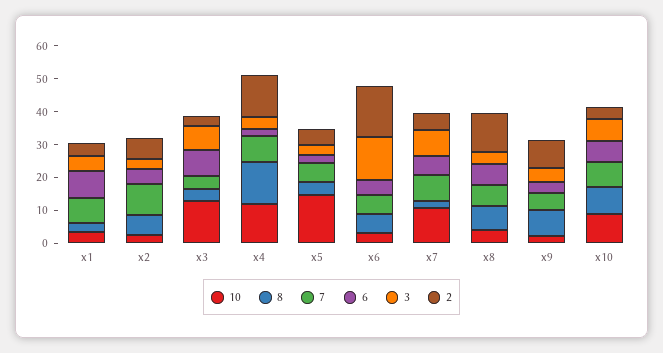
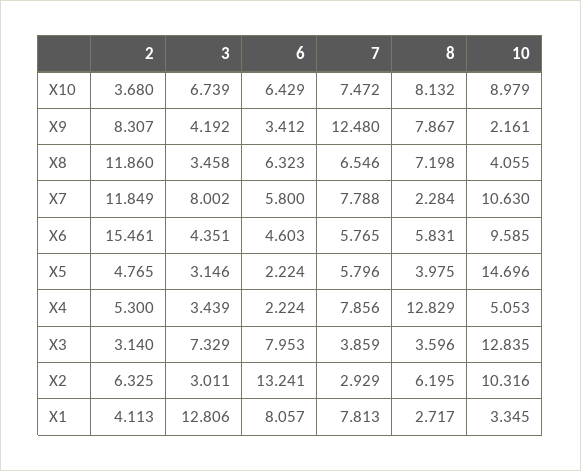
  {
    "10": {
      "x1": 3.345,
-     "x2": 2.5,
+     "x2": 10.316,
      "x3": 12.835,
-     "x4": 12.5,
+     "x4": 5.053,
      "x5": 14.696,
-     "x6": 2.5,
+     "x6": 9.585,
      "x7": 10.63,
      "x8": 4.055,
      "x9": 2.161,
      "x10": 8.979
    },
    "8": {
      "x1": 2.717,
      "x2": 6.195,
      "x3": 3.596,
      "x4": 12.829,
      "x5": 3.975,
      "x6": 5.831,
      "x7": 2.284,
      "x8": 7.198,
      "x9": 7.867,
      "x10": 8.132
    },
    "7": {
      "x1": 7.813,
-     "x2": 10,
+     "x2": 2.929,
      "x3": 3.859,
      "x4": 7.856,
      "x5": 5.796,
      "x6": 5.765,
      "x7": 7.788,
      "x8": 6.546,
-     "x9": 5,
+     "x9": 12.48,
      "x10": 7.472
    },
    "6": {
      "x1": 8.057,
-     "x2": 5,
+     "x2": 13.241,
      "x3": 7.953,
      "x4": 2.224,
      "x5": 2.224,
      "x6": 4.603,
      "x7": 5.8,
      "x8": 6.323,
      "x9": 3.412,
      "x10": 6.429
    },
    "3": {
-     "x1": 5,
+     "x1": 12.806,
      "x2": 3.011,
      "x3": 7.329,
      "x4": 3.439,
      "x5": 3.146,
-     "x6": 12.5,
+     "x6": 4.351,
      "x7": 8.002,
      "x8": 3.458,
      "x9": 4.192,
      "x10": 6.739
    },
    "2": {
      "x1": 4.113,
      "x2": 6.325,
      "x3": 3.14,
-     "x4": 12.5,
+     "x4": 5.3,
      "x5": 4.765,
      "x6": 15.461,
-     "x7": 5,
+     "x7": 11.849,
      "x8": 11.86,
      "x9": 8.307,
      "x10": 3.68
    }
  }

